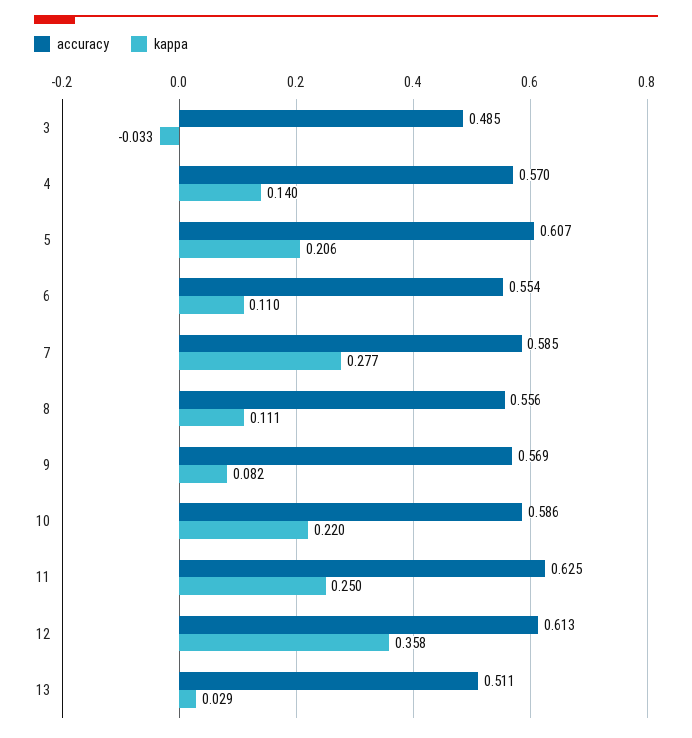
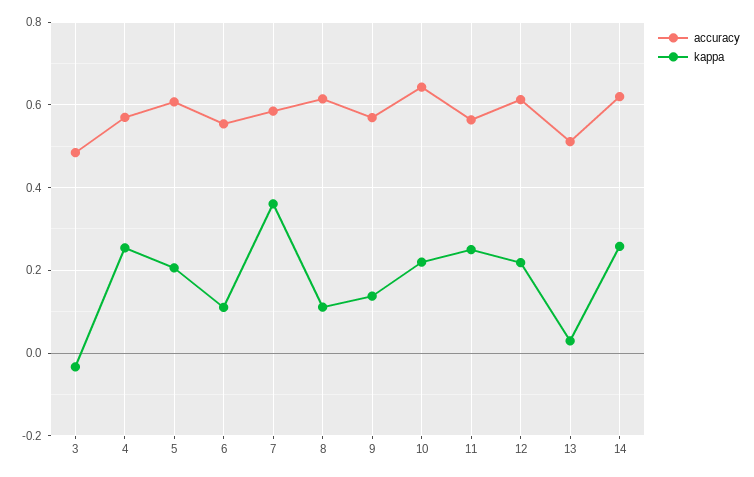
  {
    "accuracy": {
      "3": 0.485,
      "4": 0.57,
      "5": 0.607,
      "6": 0.554,
      "7": 0.585,
-     "8": 0.556,
+     "8": 0.62,
      "9": 0.569,
-     "10": 0.586,
+     "10": 0.64,
-     "11": 0.625,
+     "11": 0.56,
      "12": 0.613,
-     "13": 0.511
+     "13": 0.511,
+     "14": 0.62
    },
    "kappa": {
      "3": -0.033,
-     "4": 0.14,
+     "4": 0.26,
      "5": 0.206,
      "6": 0.11,
-     "7": 0.277,
+     "7": 0.36,
      "8": 0.111,
-     "9": 0.082,
+     "9": 0.14,
      "10": 0.22,
      "11": 0.25,
-     "12": 0.358,
+     "12": 0.22,
-     "13": 0.029
+     "13": 0.029,
+     "14": 0.26
    }
  }

